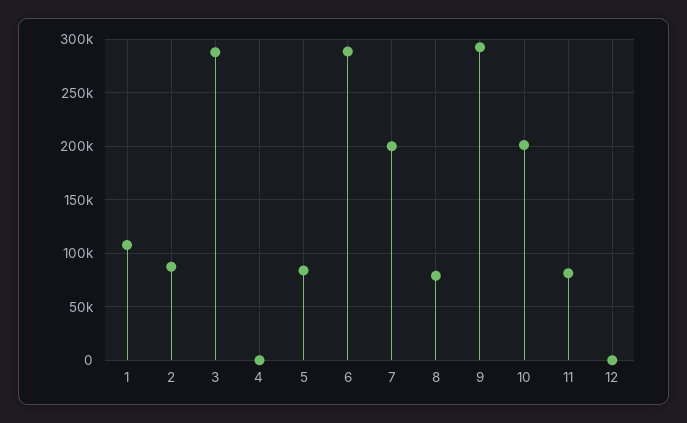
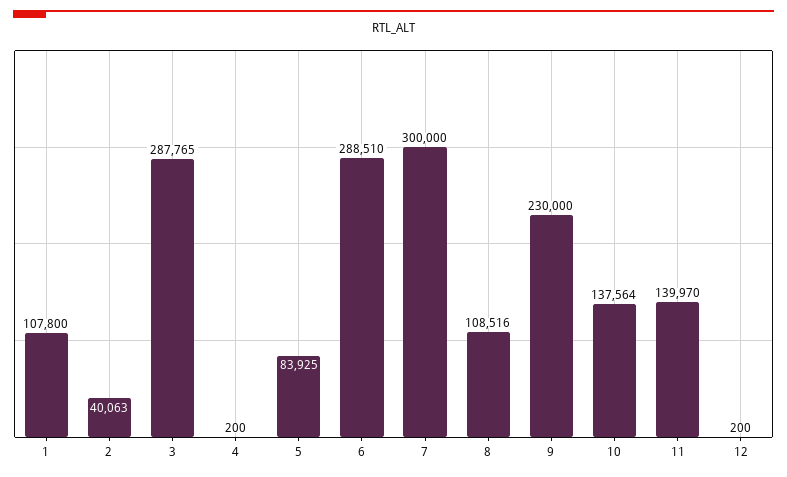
  {
    "1": 107800,
-   "2": 90000,
+   "2": 40063,
    "3": 287765,
    "4": 200,
    "5": 83925,
    "6": 288510,
-   "7": 200000,
+   "7": 300000,
-   "8": 80000,
+   "8": 108516,
-   "9": 290000,
+   "9": 230000,
-   "10": 200000,
+   "10": 137564,
-   "11": 80000,
+   "11": 139970,
    "12": 200
  }

